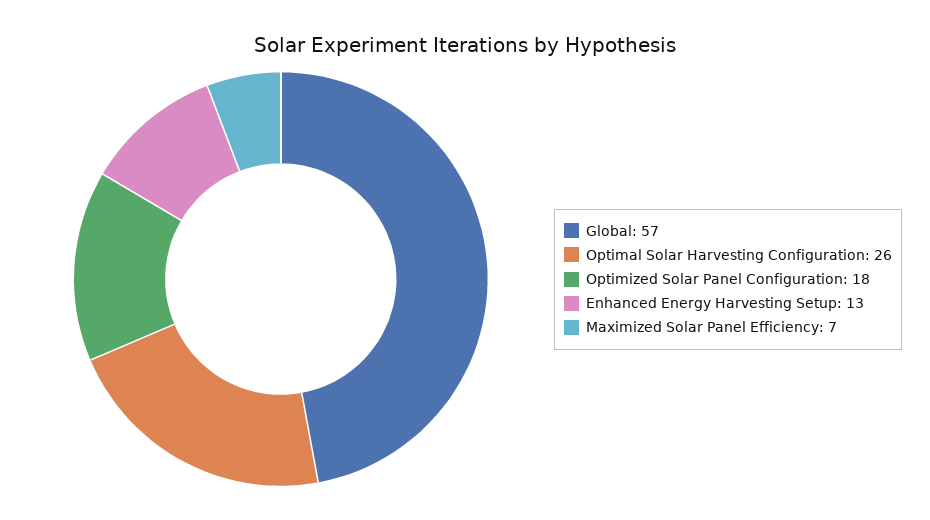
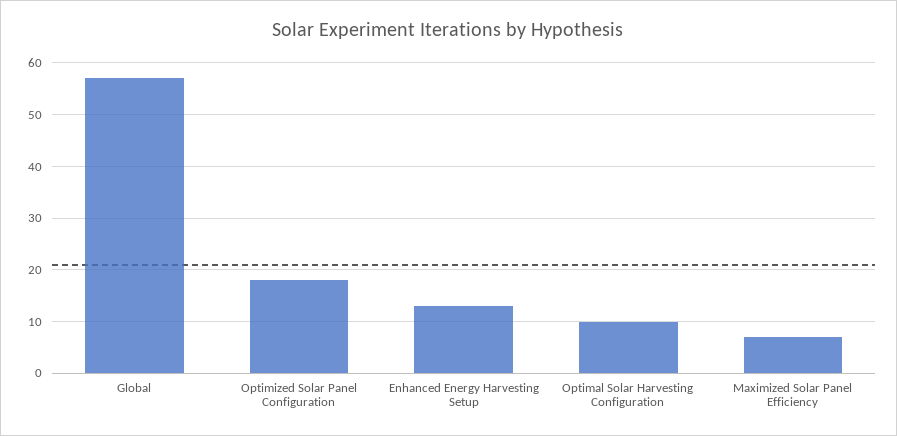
  {
    "Global": 57,
-   "Optimal Solar Harvesting Configuration": 26,
+   "Optimal Solar Harvesting Configuration": 10,
    "Optimized Solar Panel Configuration": 18,
    "Enhanced Energy Harvesting Setup": 13,
    "Maximized Solar Panel Efficiency": 7
  }

